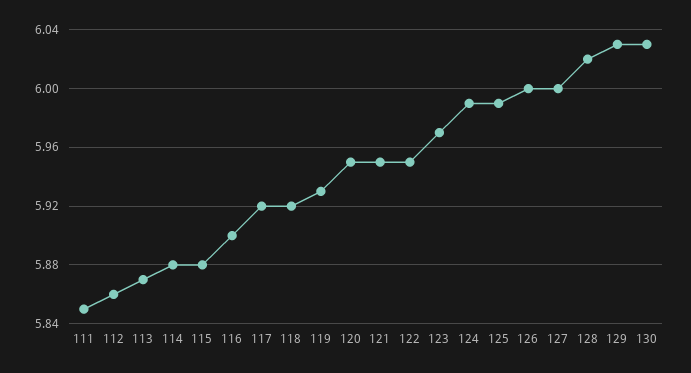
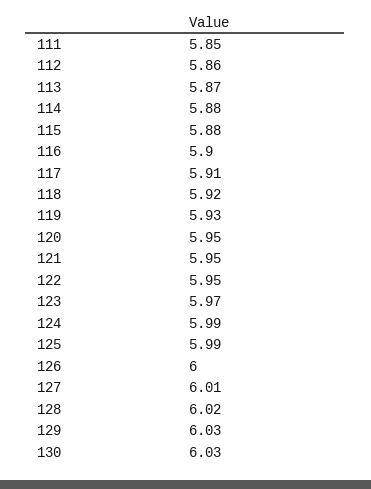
  {
    "111": 5.85,
    "112": 5.86,
    "113": 5.87,
    "114": 5.88,
    "115": 5.88,
    "116": 5.9,
-   "117": 5.92,
+   "117": 5.91,
    "118": 5.92,
    "119": 5.93,
    "120": 5.95,
    "121": 5.95,
    "122": 5.95,
    "123": 5.97,
    "124": 5.99,
    "125": 5.99,
    "126": 6,
-   "127": 6,
+   "127": 6.01,
    "128": 6.02,
    "129": 6.03,
    "130": 6.03
  }

